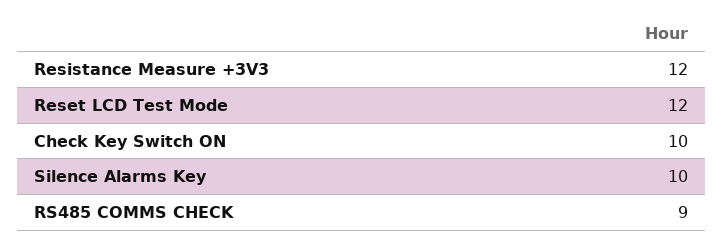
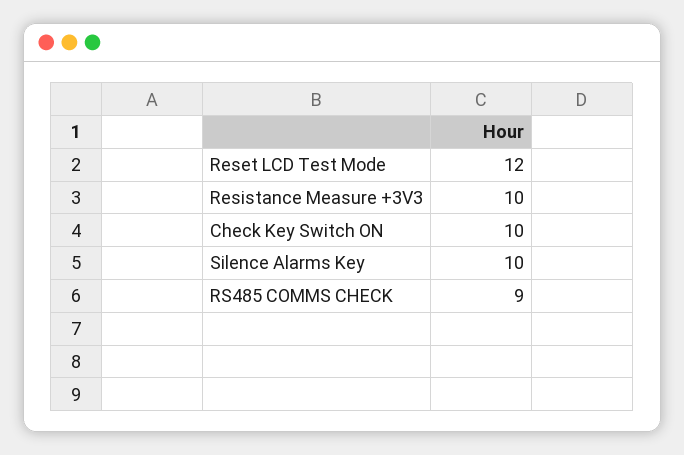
  {
-   "Resistance Measure +3V3": 12,
+   "Resistance Measure +3V3": 10,
    "Reset LCD Test Mode": 12,
    "Check Key Switch ON": 10,
    "Silence Alarms Key": 10,
    "RS485 COMMS CHECK": 9
  }

